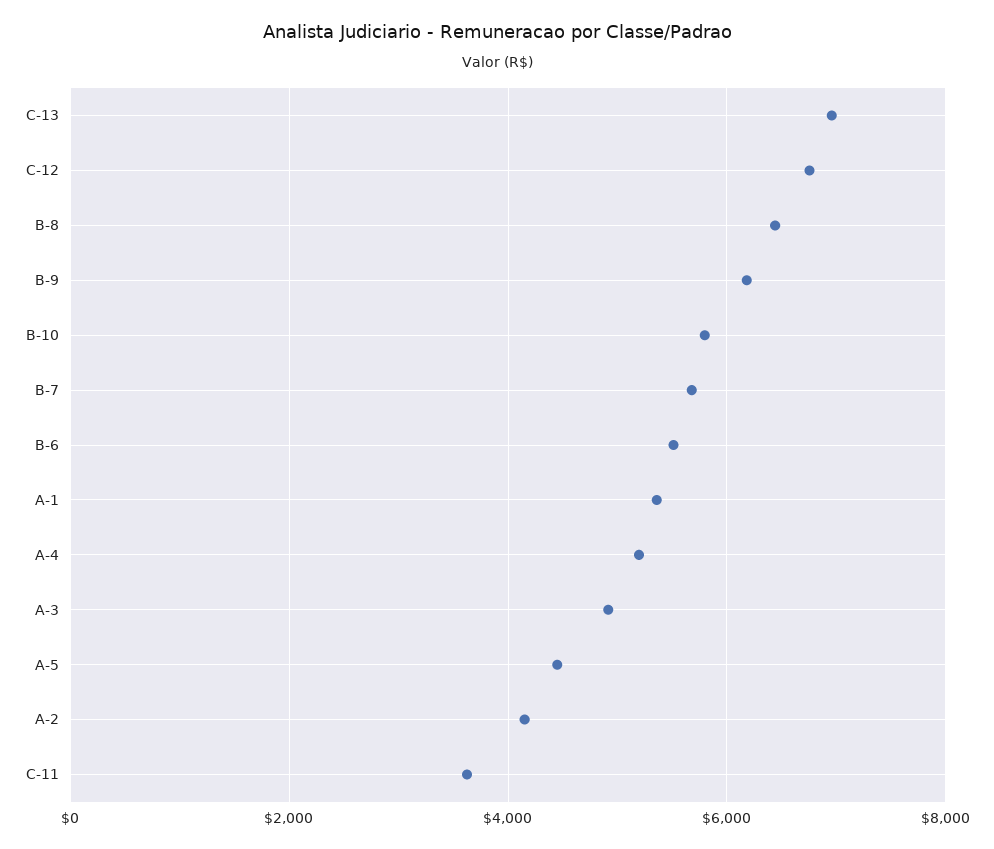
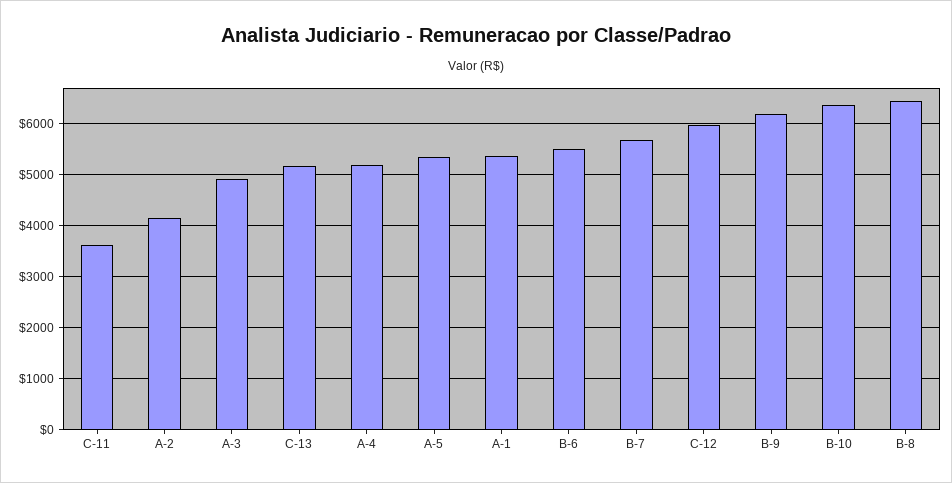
  {
-   "C-13": 7000,
+   "C-13": 5200,
-   "C-12": 6800,
+   "C-12": 6000,
    "B-8": 6400,
    "B-9": 6200,
-   "B-10": 5800,
+   "B-10": 6400,
    "B-7": 5600,
    "B-6": 5600,
    "A-1": 5400,
    "A-4": 5200,
    "A-3": 5000,
-   "A-5": 4400,
+   "A-5": 5400,
    "A-2": 4200,
    "C-11": 3600
  }

